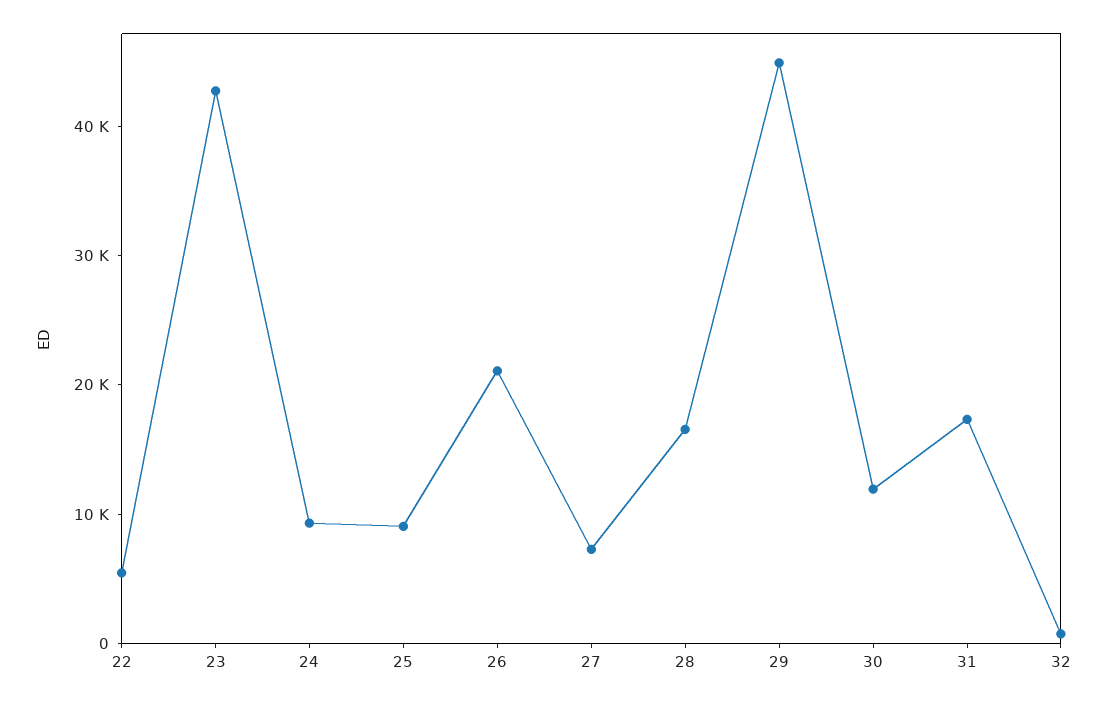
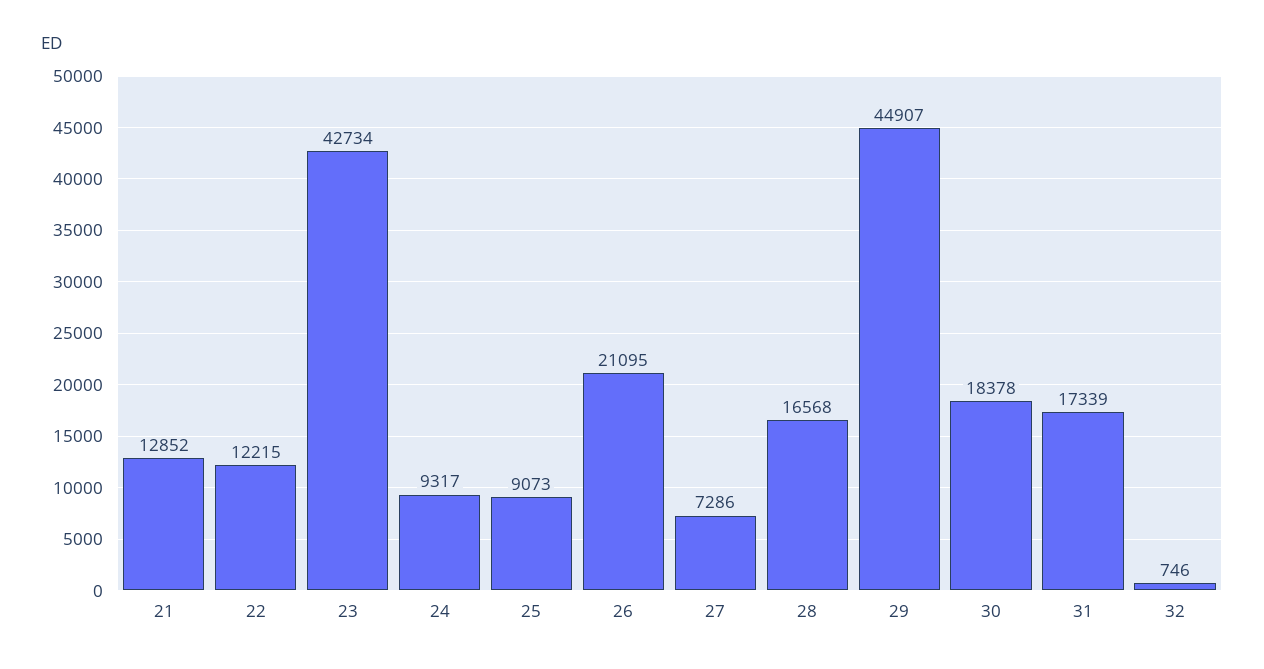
  {
-   "22": 6000,
+   "22": 12215,
    "23": 42734,
    "24": 9317,
    "25": 9073,
    "26": 21095,
    "27": 7286,
    "28": 16568,
    "29": 44907,
-   "30": 12000,
+   "30": 18378,
    "31": 17339,
-   "32": 746
+   "32": 746,
+   "21": 12852
  }

